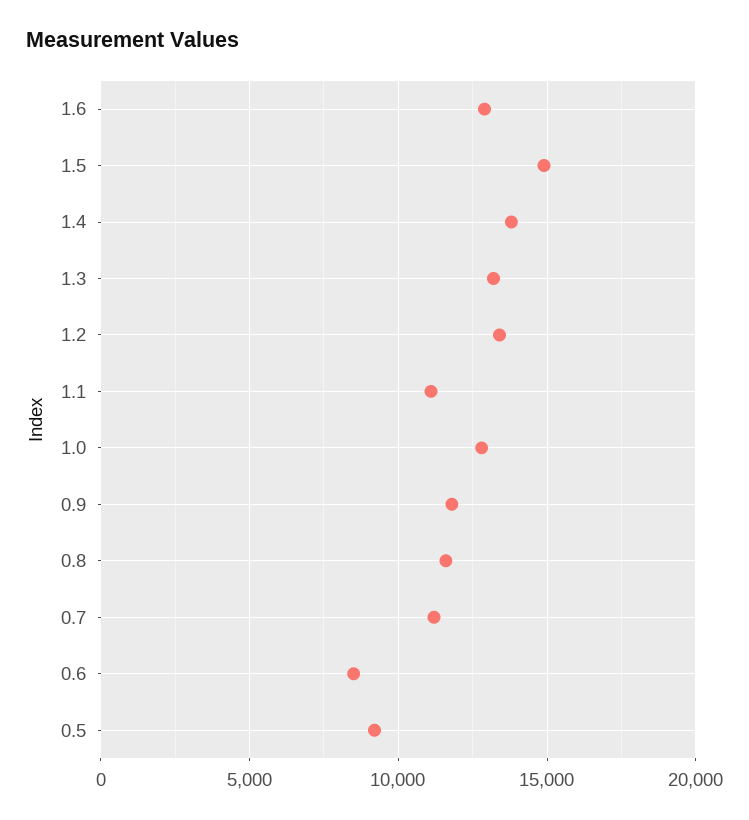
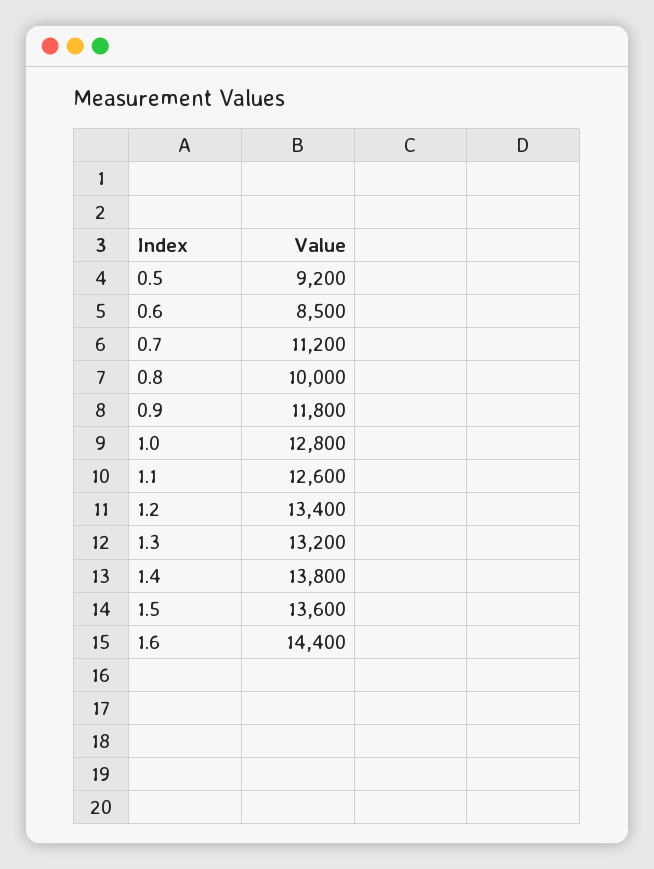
  {
-   "1.6": 13000,
+   "1.6": 14400,
-   "1.5": 15000,
+   "1.5": 13600,
    "1.4": 13800,
    "1.3": 13200,
    "1.2": 13400,
-   "1.1": 11000,
+   "1.1": 12600,
    "1.0": 12800,
    "0.9": 11800,
-   "0.8": 11500,
+   "0.8": 10000,
    "0.7": 11200,
    "0.6": 8500,
    "0.5": 9200
  }

